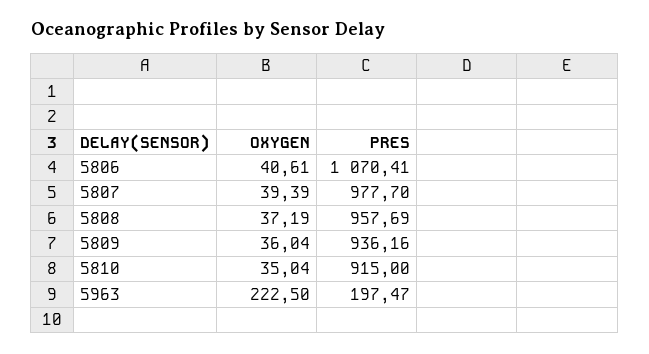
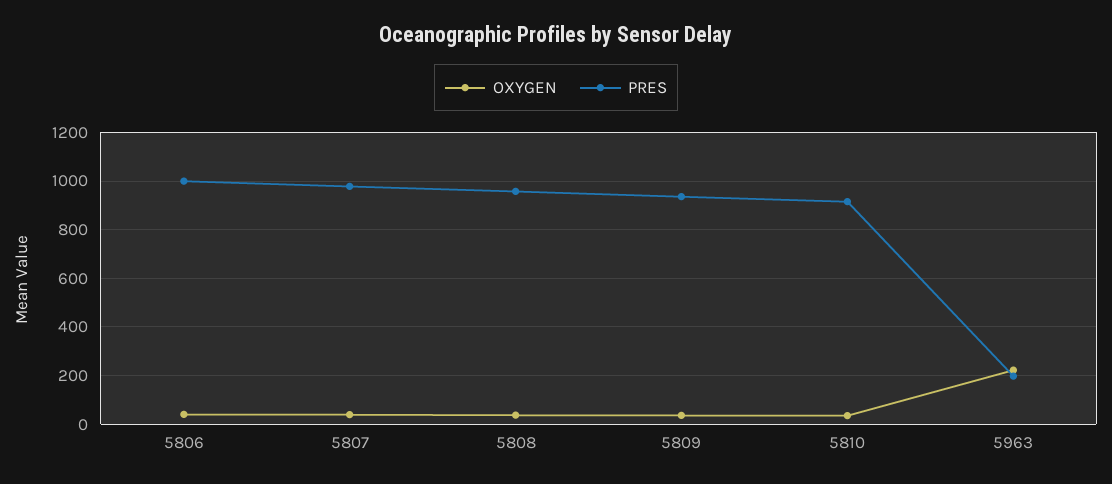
  {
    "OXYGEN": {
      "5806": 40.61,
      "5807": 39.39,
      "5808": 37.19,
      "5809": 36.04,
      "5810": 35.04,
      "5963": 222.5
    },
    "PRES": {
-     "5806": 1070.41,
+     "5806": 1000,
      "5807": 977.7,
      "5808": 957.69,
      "5809": 936.16,
      "5810": 915,
      "5963": 197.47
    }
  }

